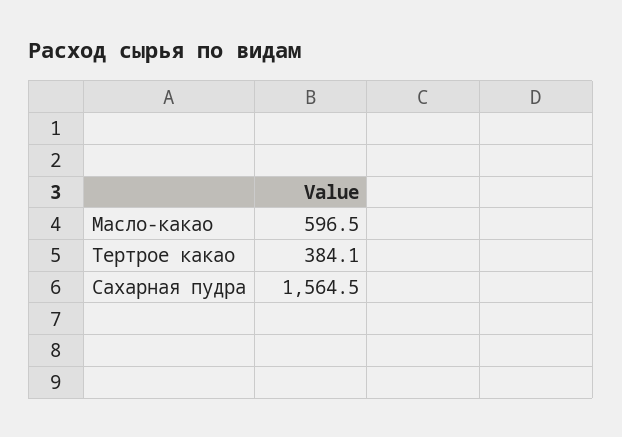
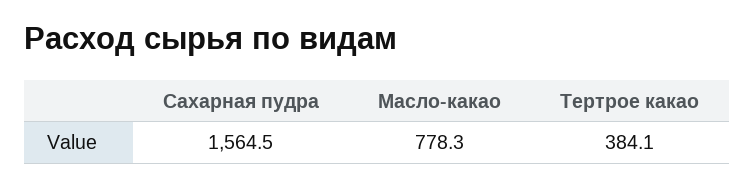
  {
-   "Масло-какао": 596.5,
+   "Масло-какао": 778.3,
    "Тертрое какао": 384.1,
    "Сахарная пудра": 1564.5
  }

